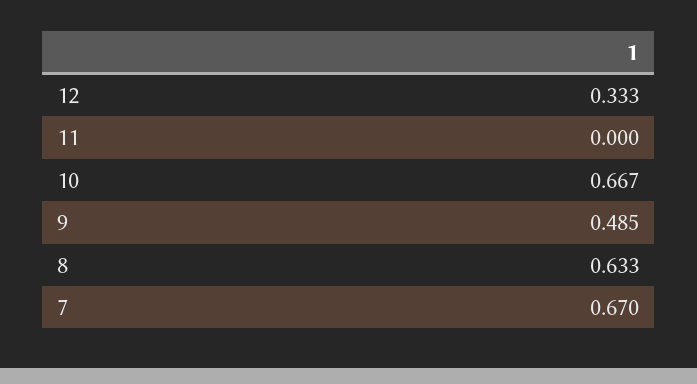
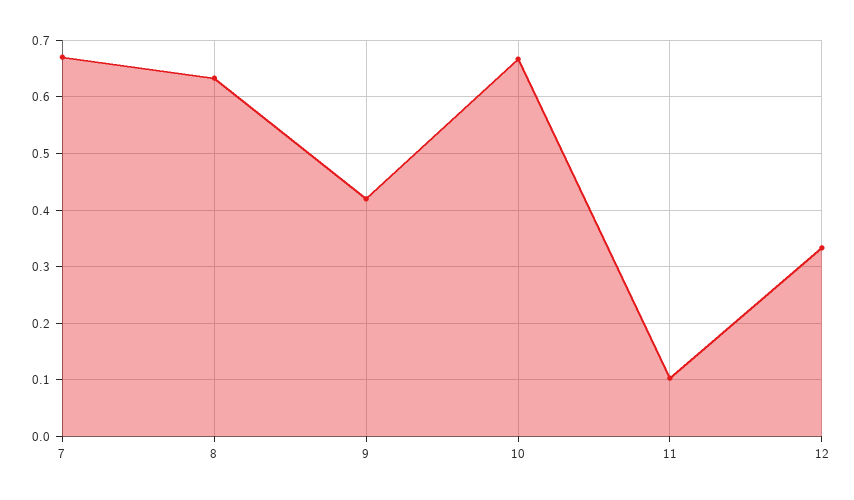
  {
    "12": 0.333,
-   "11": 0,
+   "11": 0.1,
    "10": 0.667,
-   "9": 0.485,
+   "9": 0.42,
    "8": 0.633,
    "7": 0.67
  }

